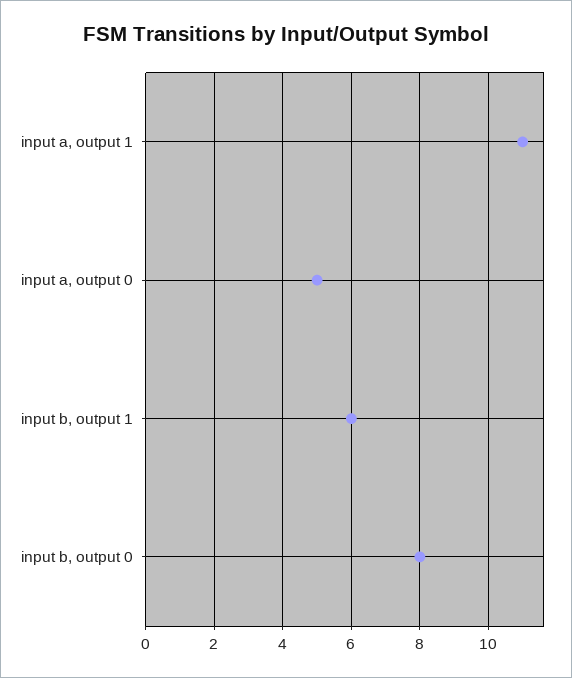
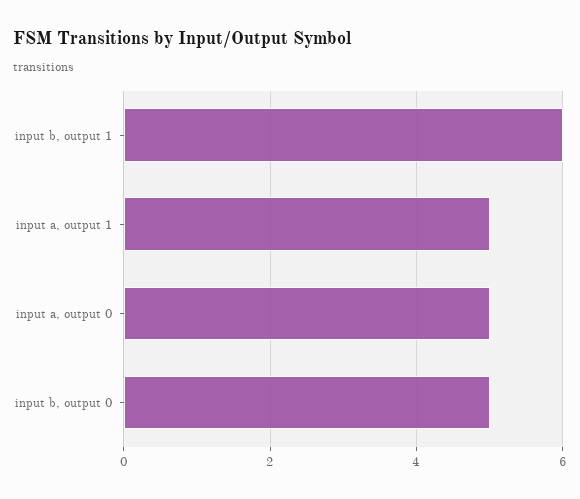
  {
-   "input a, output 1": 11,
+   "input a, output 1": 5,
    "input a, output 0": 5,
    "input b, output 1": 6,
-   "input b, output 0": 8
+   "input b, output 0": 5
  }

